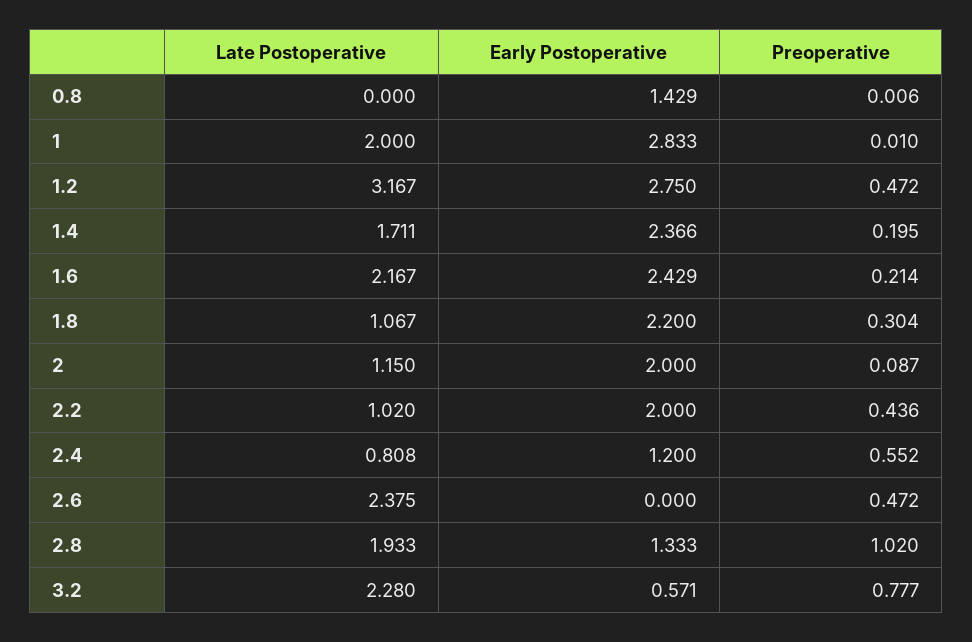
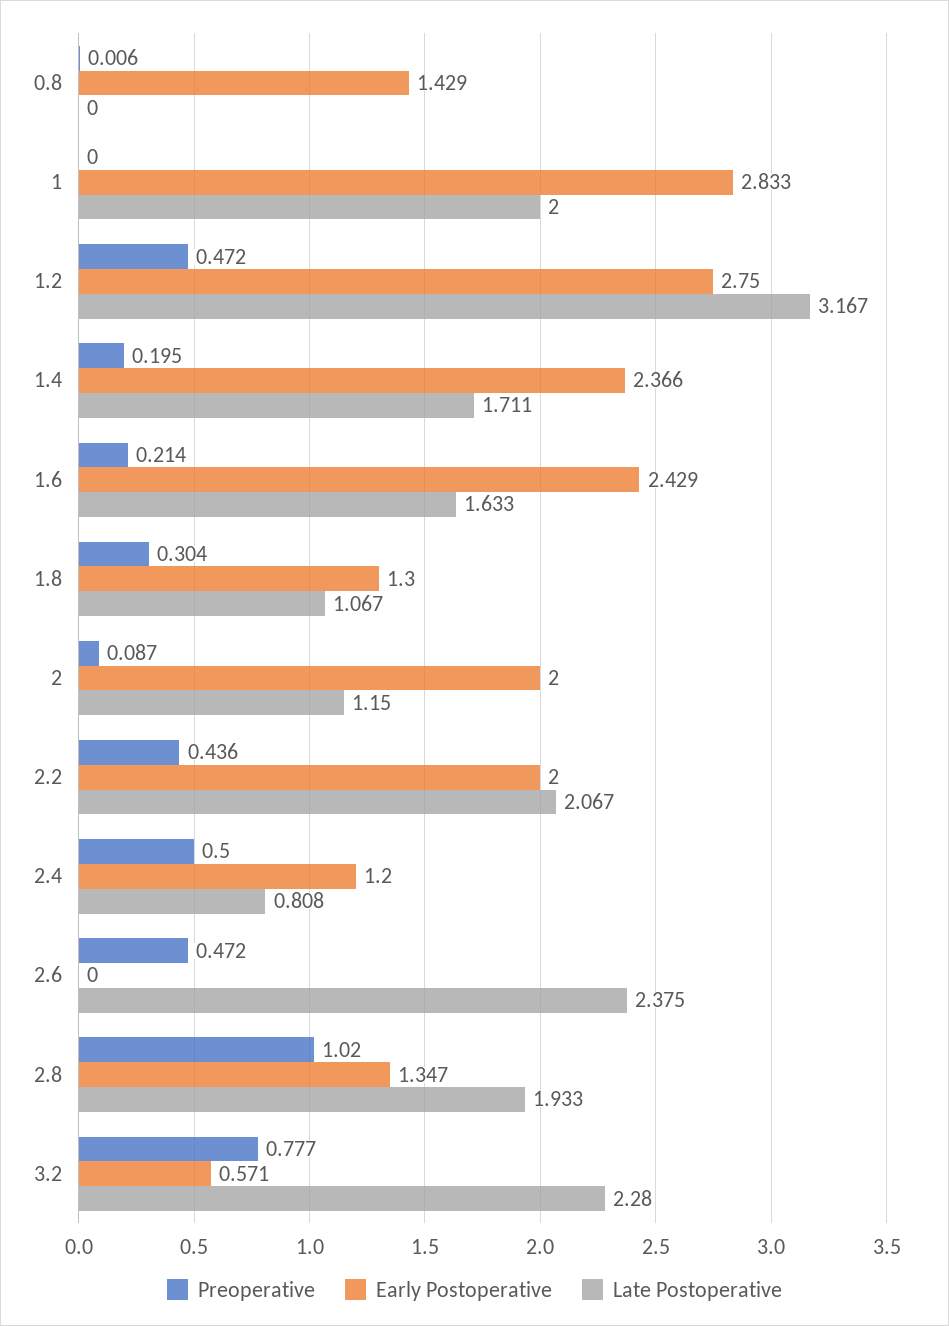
  {
    "Late Postoperative": {
      "0.8": 0,
      "1": 2,
      "1.2": 3.167,
      "1.4": 1.711,
-     "1.6": 2.167,
+     "1.6": 1.633,
      "1.8": 1.067,
      "2": 1.15,
-     "2.2": 1.02,
+     "2.2": 2.067,
      "2.4": 0.808,
      "2.6": 2.375,
      "2.8": 1.933,
      "3.2": 2.28
    },
    "Early Postoperative": {
      "0.8": 1.429,
      "1": 2.833,
      "1.2": 2.75,
      "1.4": 2.366,
      "1.6": 2.429,
-     "1.8": 2.2,
+     "1.8": 1.3,
      "2": 2,
      "2.2": 2,
      "2.4": 1.2,
      "2.6": 0,
-     "2.8": 1.333,
+     "2.8": 1.347,
      "3.2": 0.571
    },
    "Preoperative": {
      "0.8": 0.006,
-     "1": 0.01,
+     "1": 0,
      "1.2": 0.472,
      "1.4": 0.195,
      "1.6": 0.214,
      "1.8": 0.304,
      "2": 0.087,
      "2.2": 0.436,
-     "2.4": 0.552,
+     "2.4": 0.5,
      "2.6": 0.472,
      "2.8": 1.02,
      "3.2": 0.777
    }
  }

